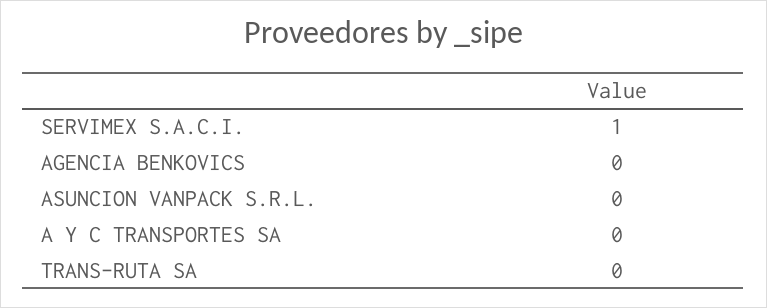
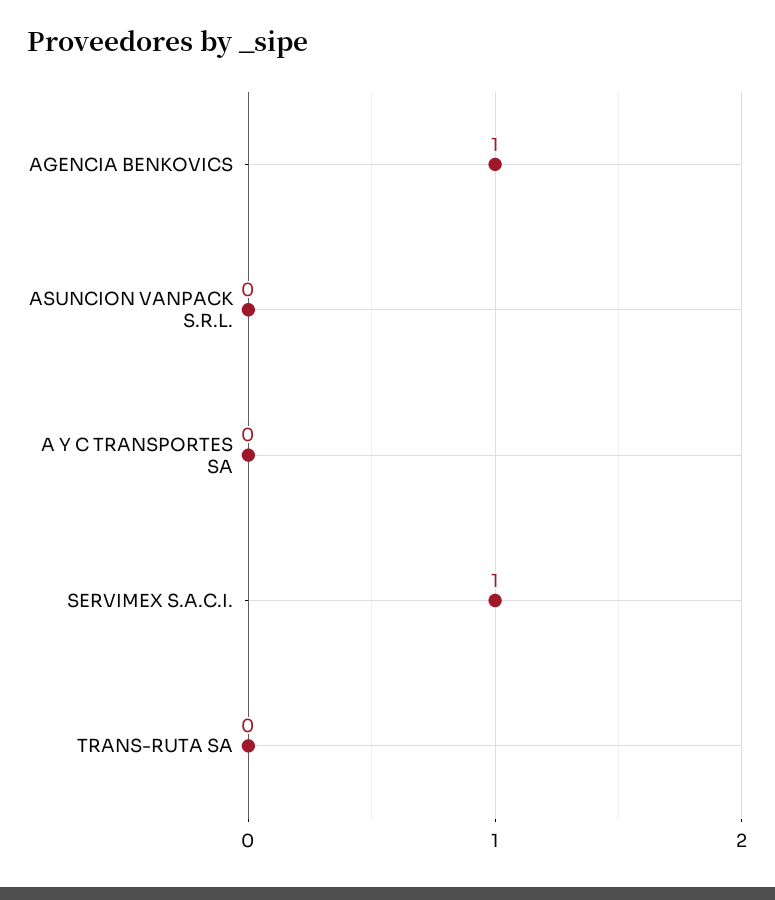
  {
    "SERVIMEX S.A.C.I.": 1,
-   "AGENCIA BENKOVICS": 0,
+   "AGENCIA BENKOVICS": 1,
    "ASUNCION VANPACK S.R.L.": 0,
    "A Y C TRANSPORTES SA": 0,
    "TRANS-RUTA SA": 0
  }

